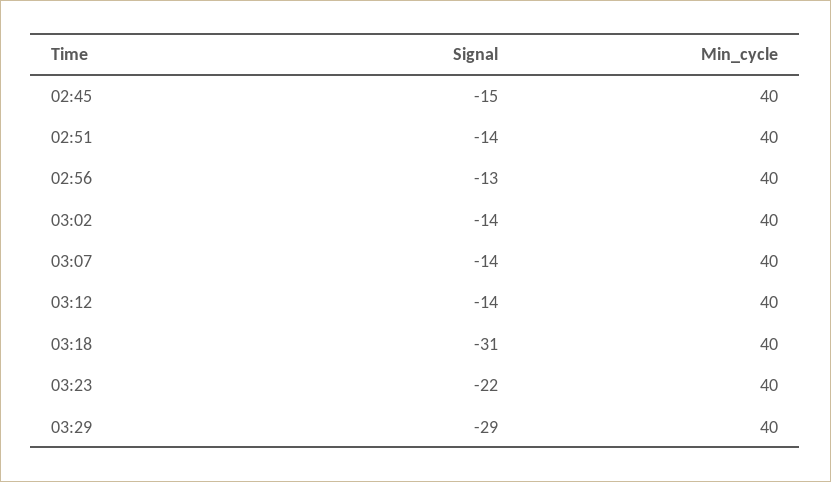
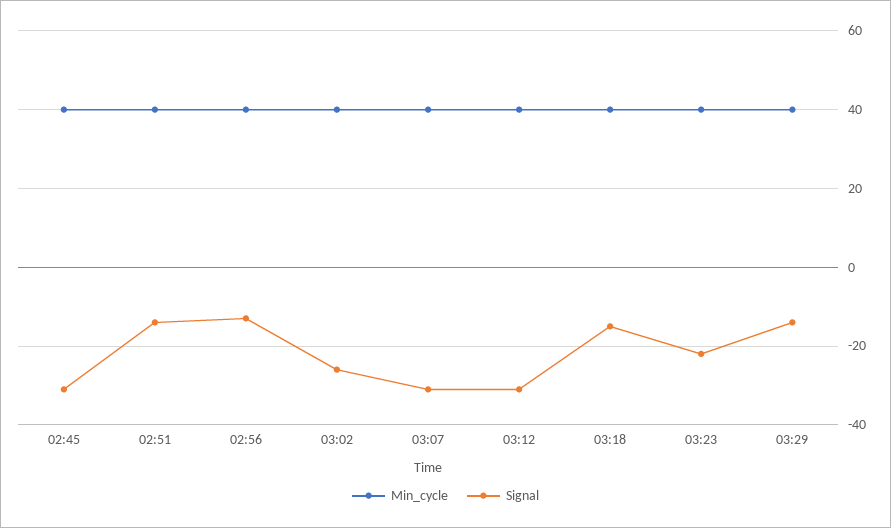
  {
    "Signal": {
-     "02:45": -15,
+     "02:45": -30,
      "02:51": -14,
      "02:56": -13,
-     "03:02": -14,
+     "03:02": -25,
-     "03:07": -14,
+     "03:07": -30,
-     "03:12": -14,
+     "03:12": -30,
-     "03:18": -31,
+     "03:18": -15,
      "03:23": -22,
-     "03:29": -29
+     "03:29": -15
    },
    "Min_cycle": {
      "02:45": 40,
      "02:51": 40,
      "02:56": 40,
      "03:02": 40,
      "03:07": 40,
      "03:12": 40,
      "03:18": 40,
      "03:23": 40,
      "03:29": 40
    }
  }

